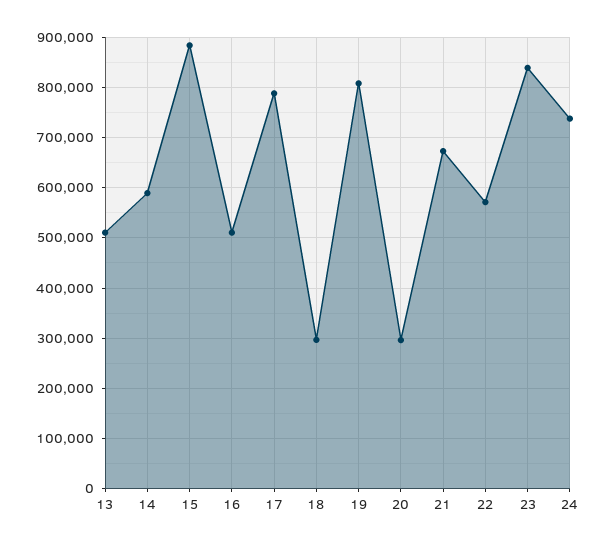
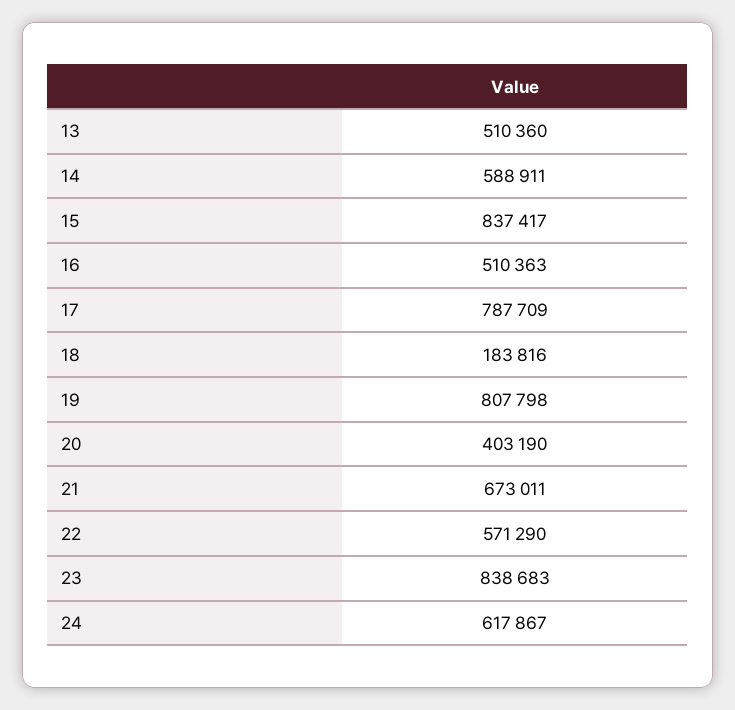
  {
    "13": 510360,
    "14": 588911,
-   "15": 880000,
+   "15": 837417,
    "16": 510363,
    "17": 787709,
-   "18": 300000,
+   "18": 183816,
    "19": 807798,
-   "20": 300000,
+   "20": 403190,
    "21": 673011,
    "22": 571290,
    "23": 838683,
-   "24": 740000
+   "24": 617867
  }

